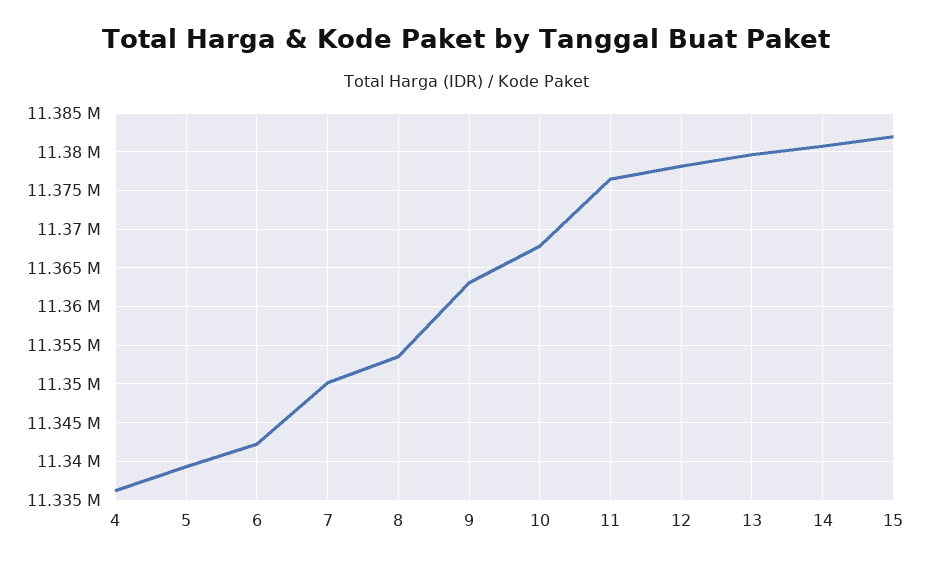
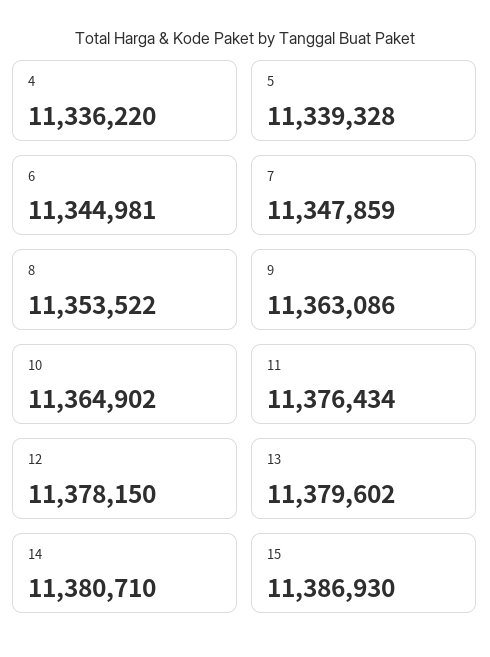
  {
    "4": 11336220,
    "5": 11339328,
-   "6": 11342000,
+   "6": 11344981,
-   "7": 11350000,
+   "7": 11347859,
    "8": 11353522,
    "9": 11363086,
-   "10": 11368000,
+   "10": 11364902,
    "11": 11376434,
    "12": 11378150,
    "13": 11379602,
    "14": 11380710,
-   "15": 11382000
+   "15": 11386930
  }

